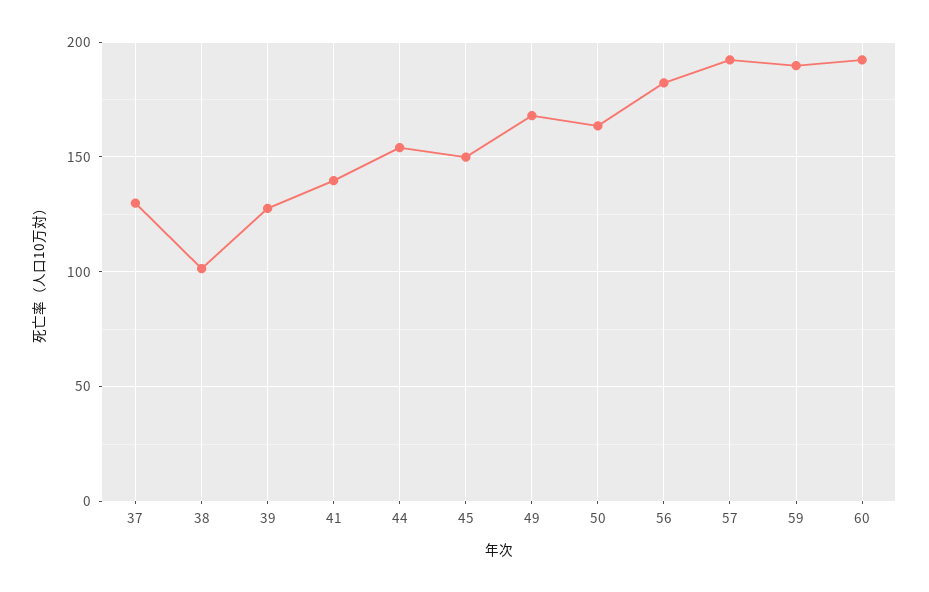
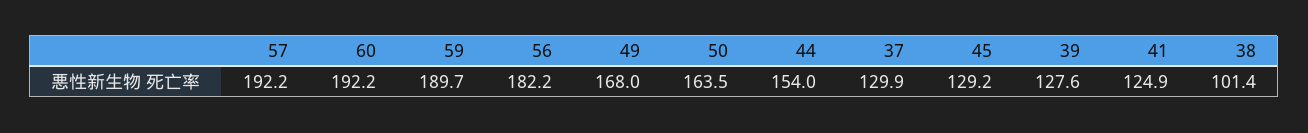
  {
    "37": 129.9,
    "38": 101.4,
    "39": 127.6,
-   "41": 140,
+   "41": 124.9,
    "44": 154,
-   "45": 150,
+   "45": 129.2,
    "49": 168,
    "50": 163.5,
    "56": 182.2,
    "57": 192.2,
    "59": 189.7,
    "60": 192.2
  }

